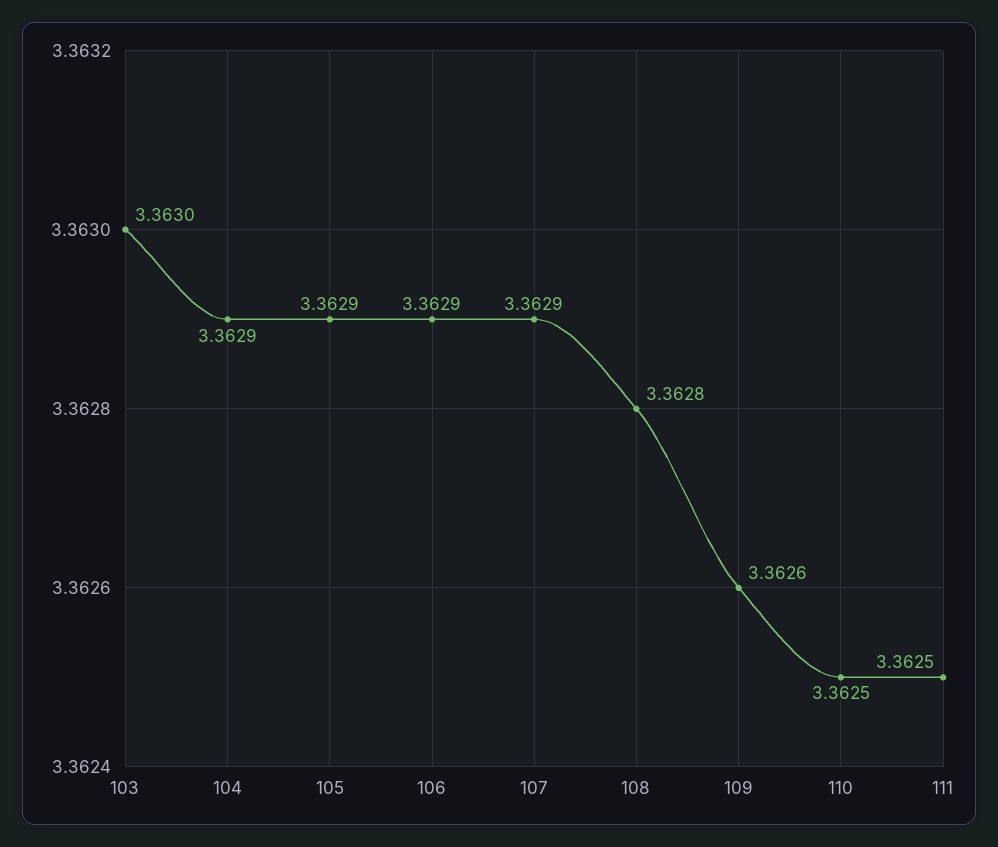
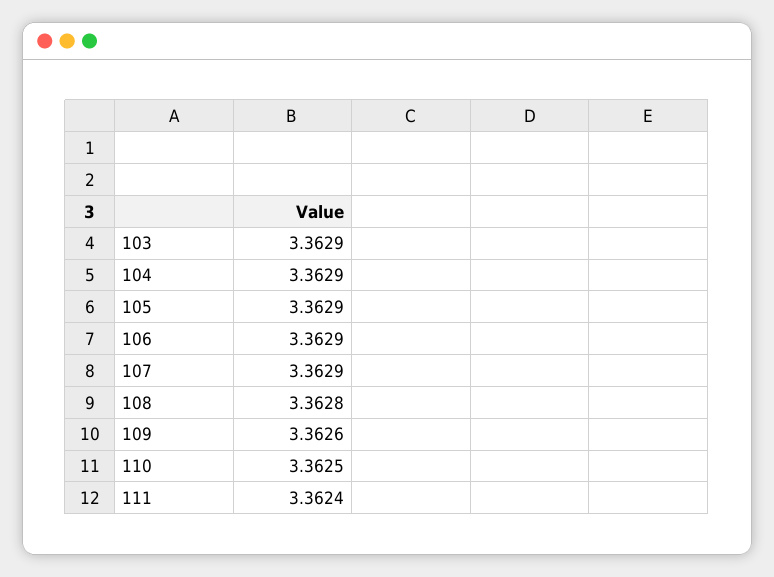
  {
-   "103": 3.363,
+   "103": 3.3629,
    "104": 3.3629,
    "105": 3.3629,
    "106": 3.3629,
    "107": 3.3629,
    "108": 3.3628,
    "109": 3.3626,
    "110": 3.3625,
-   "111": 3.3625
+   "111": 3.3624
  }

